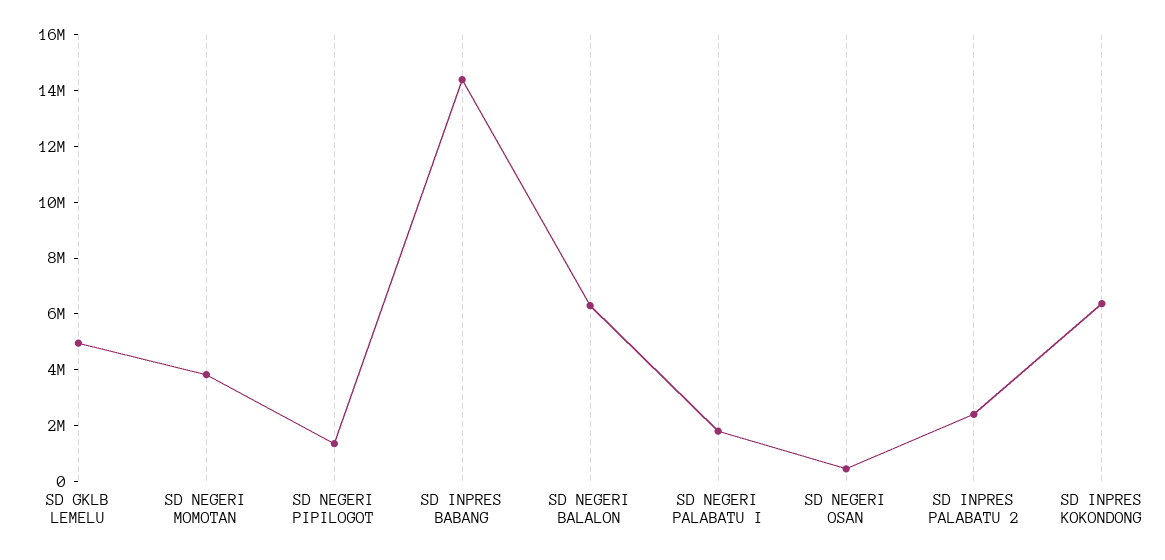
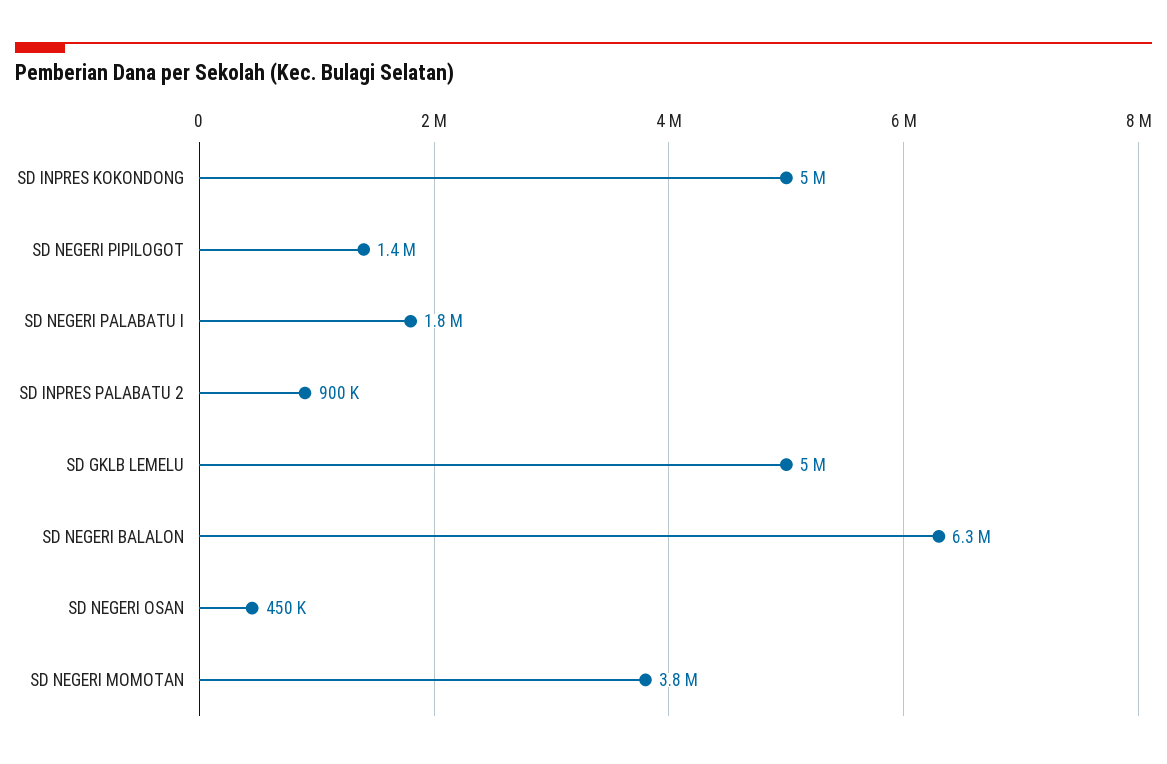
  {
    "SD GKLB LEMELU": 5000000,
    "SD NEGERI MOMOTAN": 3800000,
    "SD NEGERI PIPILOGOT": 1400000,
-   "SD INPRES BABANG": 14500000,
    "SD NEGERI BALALON": 6300000,
    "SD NEGERI PALABATU I": 1800000,
    "SD NEGERI OSAN": 450000,
-   "SD INPRES PALABATU 2": 2500000,
+   "SD INPRES PALABATU 2": 900000,
-   "SD INPRES KOKONDONG": 6500000
+   "SD INPRES KOKONDONG": 5000000
  }

